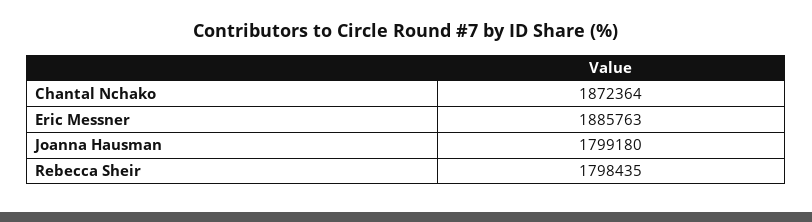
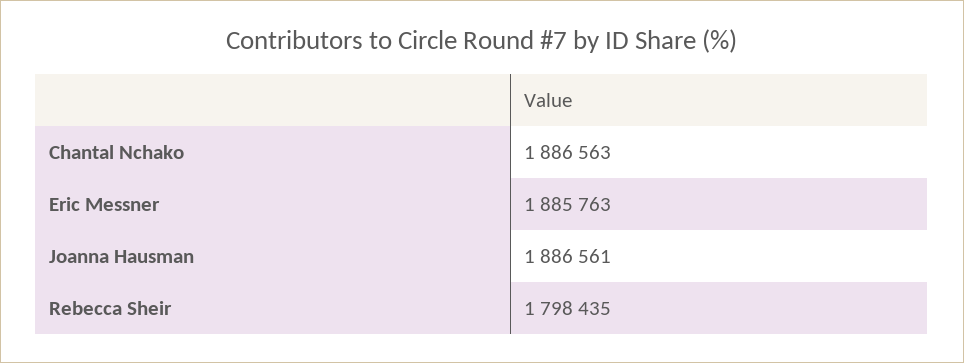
  {
-   "Chantal Nchako": 1872364,
+   "Chantal Nchako": 1886563,
    "Eric Messner": 1885763,
-   "Joanna Hausman": 1799180,
+   "Joanna Hausman": 1886561,
    "Rebecca Sheir": 1798435
  }

